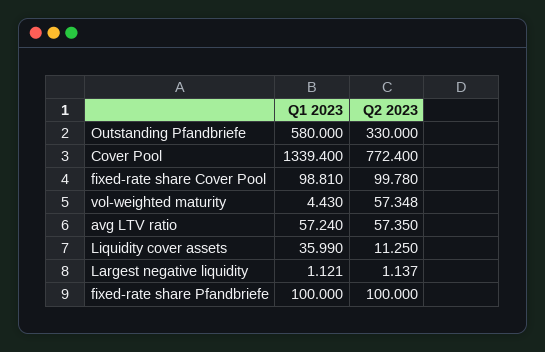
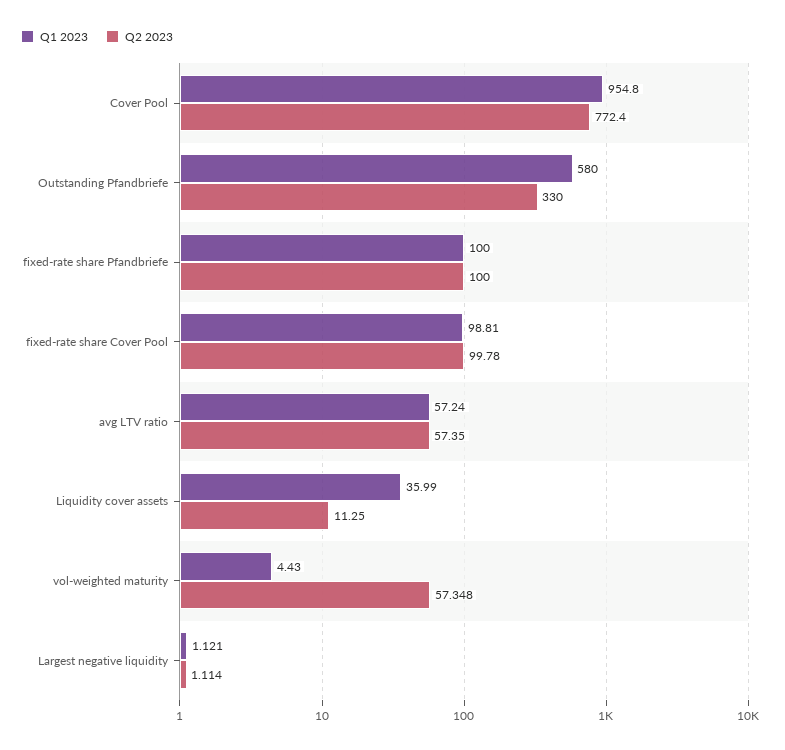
  {
    "Q1 2023": {
      "Outstanding Pfandbriefe": 580,
-     "Cover Pool": 1339.4,
+     "Cover Pool": 954.8,
      "fixed-rate share Cover Pool": 98.81,
      "vol-weighted maturity": 4.43,
      "avg LTV ratio": 57.24,
      "Liquidity cover assets": 35.99,
      "Largest negative liquidity": 1.121,
      "fixed-rate share Pfandbriefe": 100
    },
    "Q2 2023": {
      "Outstanding Pfandbriefe": 330,
      "Cover Pool": 772.4,
      "fixed-rate share Cover Pool": 99.78,
      "vol-weighted maturity": 57.348,
      "avg LTV ratio": 57.35,
      "Liquidity cover assets": 11.25,
-     "Largest negative liquidity": 1.137,
+     "Largest negative liquidity": 1.114,
      "fixed-rate share Pfandbriefe": 100
    }
  }

